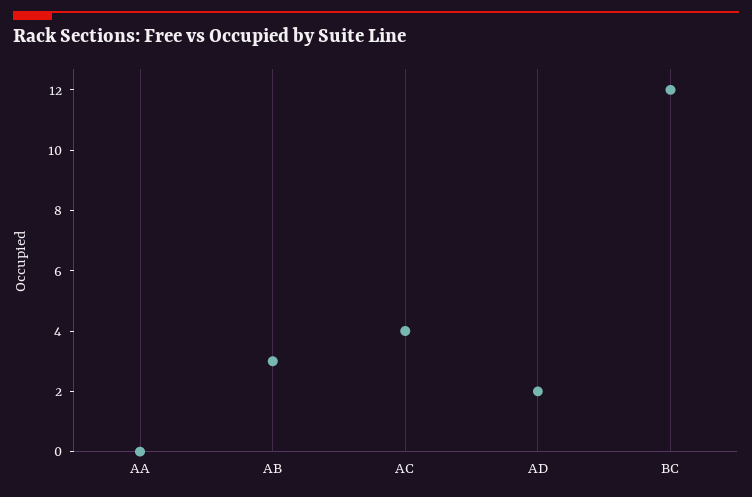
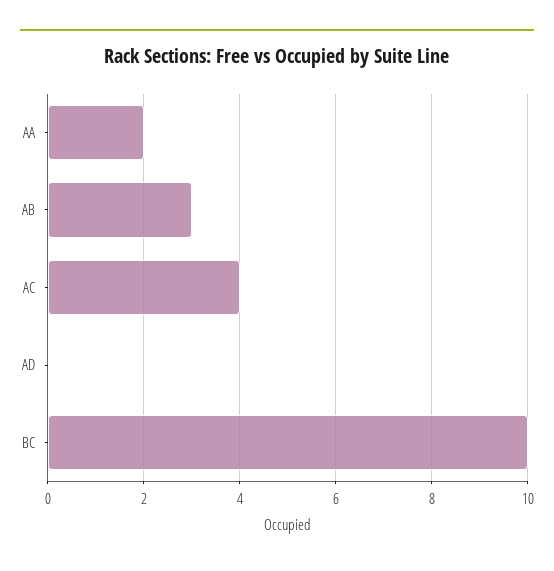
  {
-   "AA": 0,
+   "AA": 2,
    "AB": 3,
    "AC": 4,
-   "AD": 2,
+   "AD": 0,
-   "BC": 12
+   "BC": 10
  }

